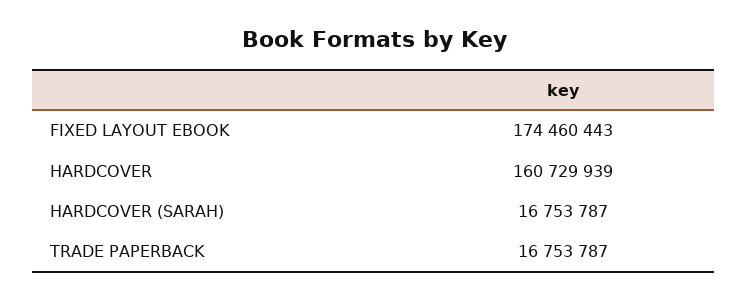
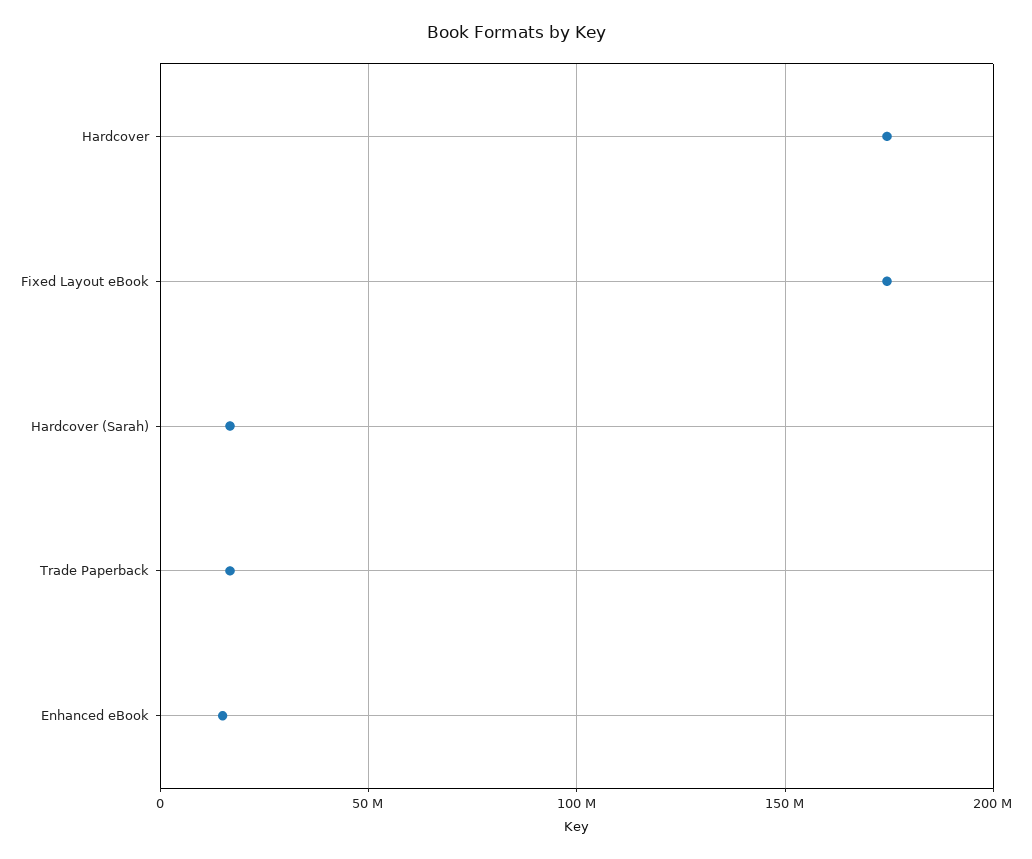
  {
    "FIXED LAYOUT EBOOK": 174460443,
-   "HARDCOVER": 160729939,
+   "HARDCOVER": 175000000,
    "HARDCOVER (SARAH)": 16753787,
-   "TRADE PAPERBACK": 16753787
+   "TRADE PAPERBACK": 16753787,
+   "Enhanced eBook": 15000000
  }

